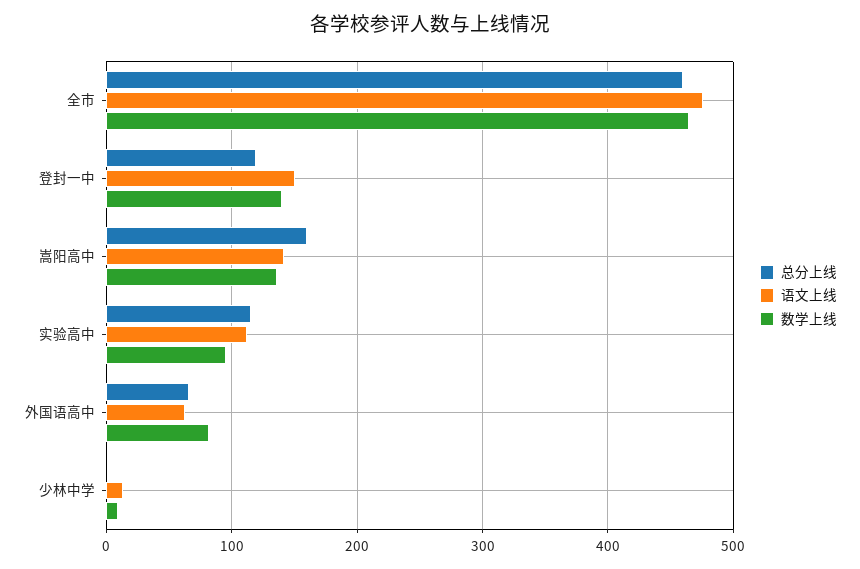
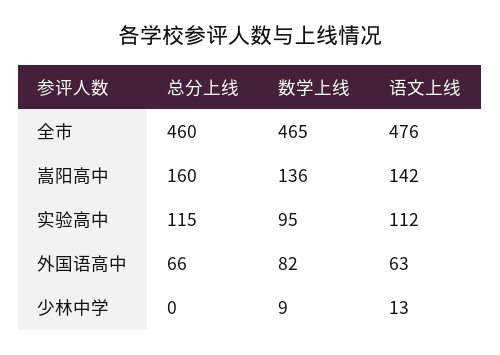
  {
    "总分上线": {
      "全市": 460,
-     "登封一中": 120,
      "嵩阳高中": 160,
      "实验高中": 115,
      "外国语高中": 66,
      "少林中学": 0
    },
    "语文上线": {
      "全市": 476,
-     "登封一中": 150,
      "嵩阳高中": 142,
      "实验高中": 112,
      "外国语高中": 63,
      "少林中学": 13
    },
    "数学上线": {
      "全市": 465,
-     "登封一中": 140,
      "嵩阳高中": 136,
      "实验高中": 95,
      "外国语高中": 82,
      "少林中学": 9
    }
  }

